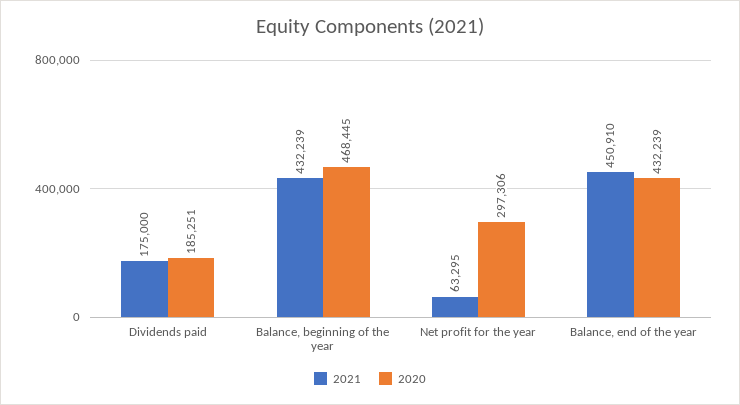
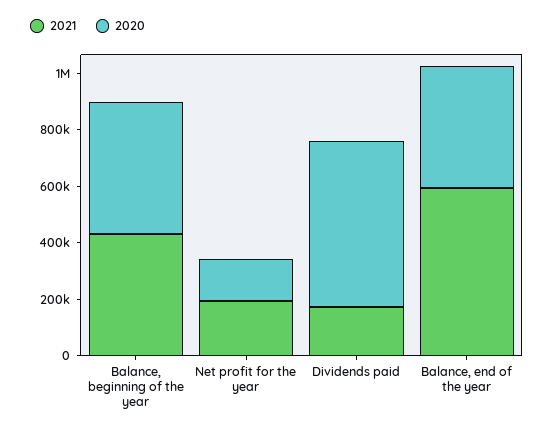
  {
    "2021": {
      "Dividends paid": 175000,
      "Balance, beginning of the year": 432239,
-     "Net profit for the year": 63295,
+     "Net profit for the year": 200000,
-     "Balance, end of the year": 450910
+     "Balance, end of the year": 600000
    },
    "2020": {
-     "Dividends paid": 185251,
+     "Dividends paid": 600000,
      "Balance, beginning of the year": 468445,
-     "Net profit for the year": 297306,
+     "Net profit for the year": 150000,
      "Balance, end of the year": 432239
    }
  }

